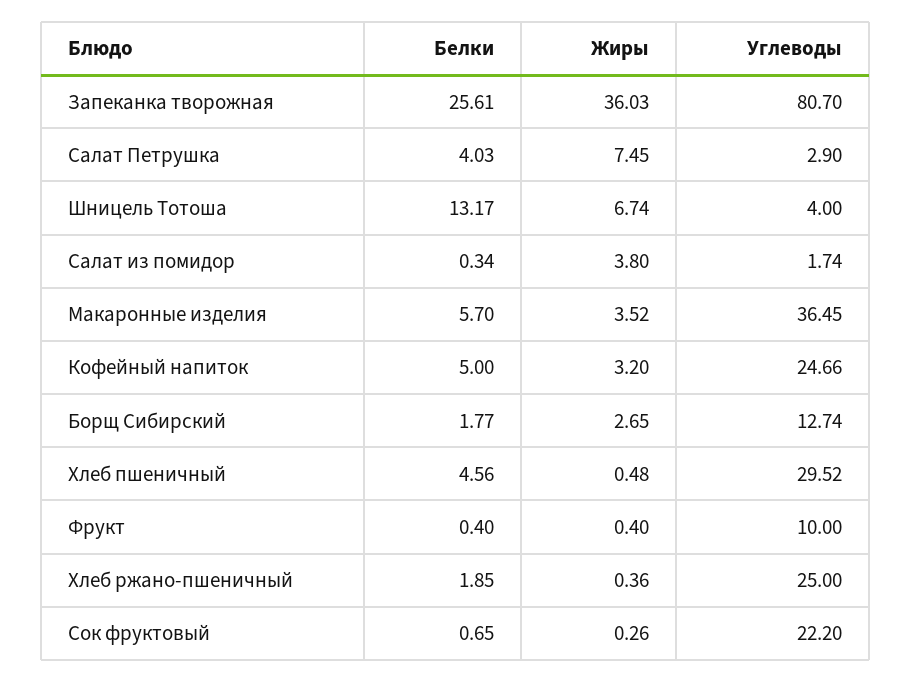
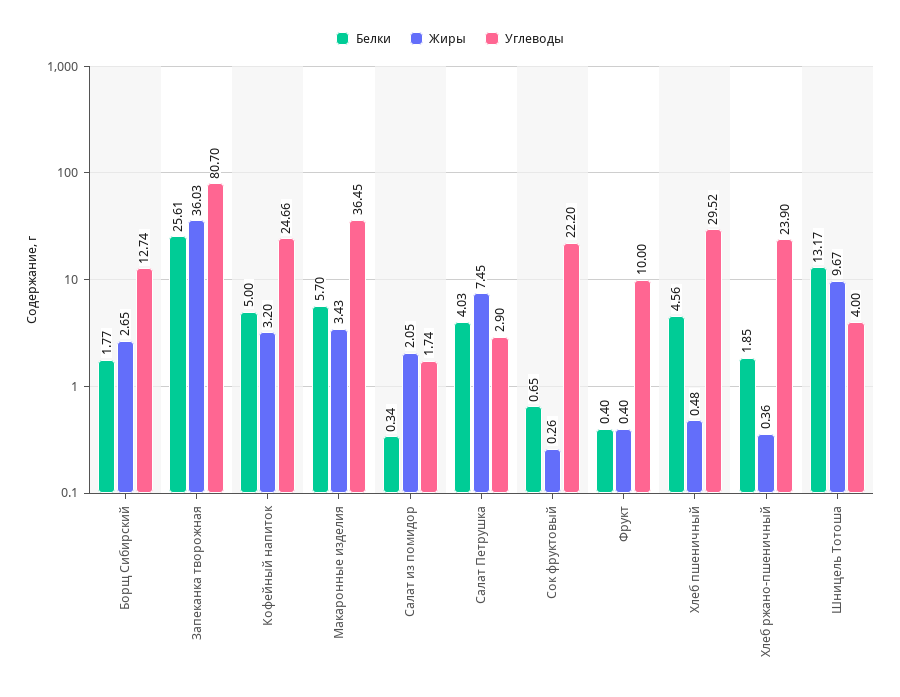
  {
    "Белки": {
      "Запеканка творожная": 25.61,
      "Салат Петрушка": 4.03,
      "Шницель Тотоша": 13.17,
      "Салат из помидор": 0.34,
      "Макаронные изделия": 5.7,
      "Кофейный напиток": 5,
      "Борщ Сибирский": 1.77,
      "Хлеб пшеничный": 4.56,
      "Фрукт": 0.4,
      "Хлеб ржано-пшеничный": 1.85,
      "Сок фруктовый": 0.65
    },
    "Жиры": {
      "Запеканка творожная": 36.03,
      "Салат Петрушка": 7.45,
-     "Шницель Тотоша": 6.74,
+     "Шницель Тотоша": 9.67,
-     "Салат из помидор": 3.8,
+     "Салат из помидор": 2.05,
-     "Макаронные изделия": 3.52,
+     "Макаронные изделия": 3.43,
      "Кофейный напиток": 3.2,
      "Борщ Сибирский": 2.65,
      "Хлеб пшеничный": 0.48,
      "Фрукт": 0.4,
      "Хлеб ржано-пшеничный": 0.36,
      "Сок фруктовый": 0.26
    },
    "Углеводы": {
      "Запеканка творожная": 80.7,
      "Салат Петрушка": 2.9,
      "Шницель Тотоша": 4,
      "Салат из помидор": 1.74,
      "Макаронные изделия": 36.45,
      "Кофейный напиток": 24.66,
      "Борщ Сибирский": 12.74,
      "Хлеб пшеничный": 29.52,
      "Фрукт": 10,
-     "Хлеб ржано-пшеничный": 25,
+     "Хлеб ржано-пшеничный": 23.9,
      "Сок фруктовый": 22.2
    }
  }

